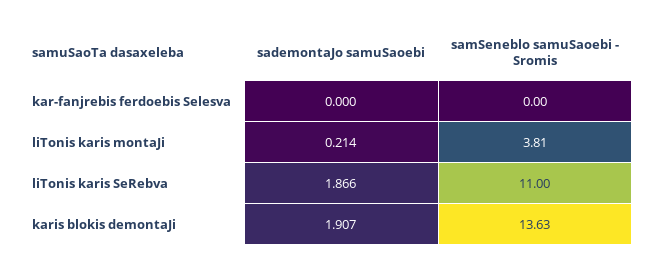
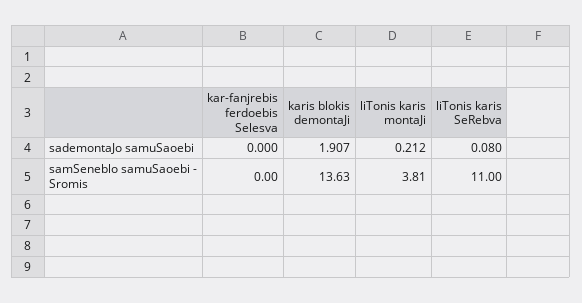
  {
    "sademontaJo samuSaoebi": {
      "kar-fanjrebis ferdoebis Selesva": 0,
-     "liTonis karis montaJi": 0.214,
+     "liTonis karis montaJi": 0.212,
-     "liTonis karis SeRebva": 1.866,
+     "liTonis karis SeRebva": 0.08,
      "karis blokis demontaJi": 1.907
    },
    "samSeneblo samuSaoebi - Sromis": {
      "kar-fanjrebis ferdoebis Selesva": 0,
      "liTonis karis montaJi": 3.81,
      "liTonis karis SeRebva": 11,
      "karis blokis demontaJi": 13.63
    }
  }

